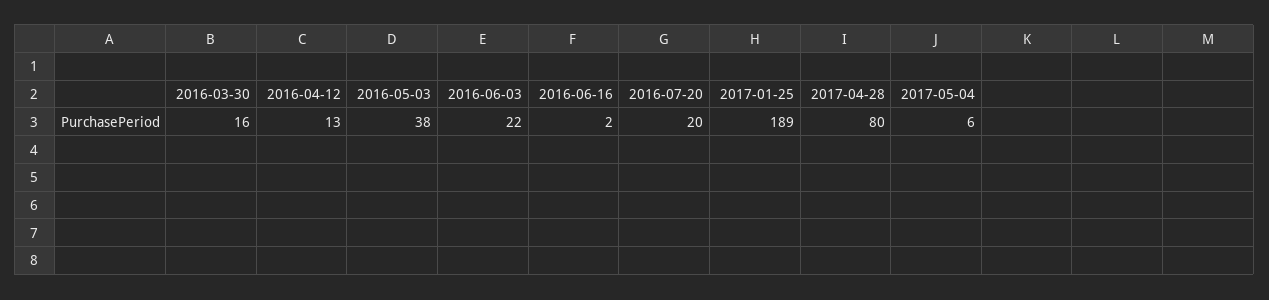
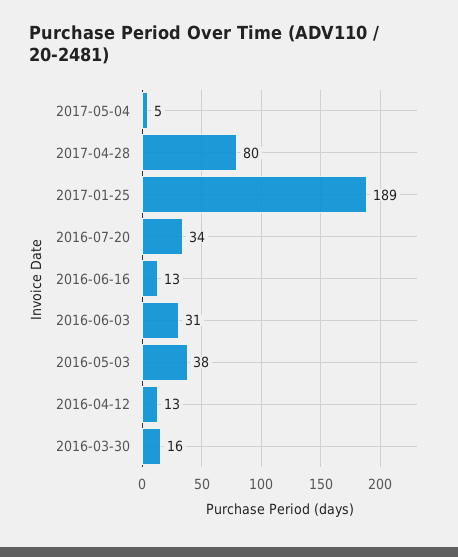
  {
    "2016-03-30": 16,
    "2016-04-12": 13,
    "2016-05-03": 38,
-   "2016-06-03": 22,
+   "2016-06-03": 31,
-   "2016-06-16": 2,
+   "2016-06-16": 13,
-   "2016-07-20": 20,
+   "2016-07-20": 34,
    "2017-01-25": 189,
    "2017-04-28": 80,
-   "2017-05-04": 6
+   "2017-05-04": 5
  }

